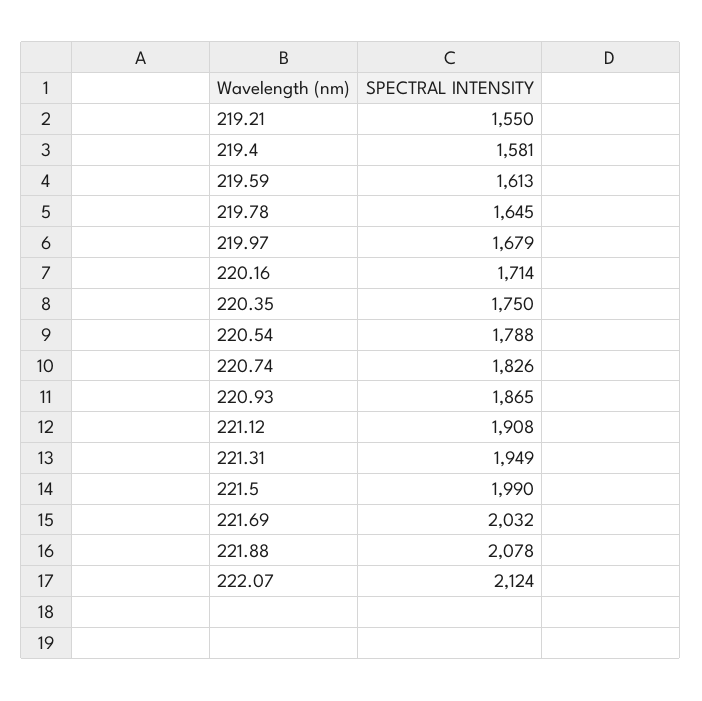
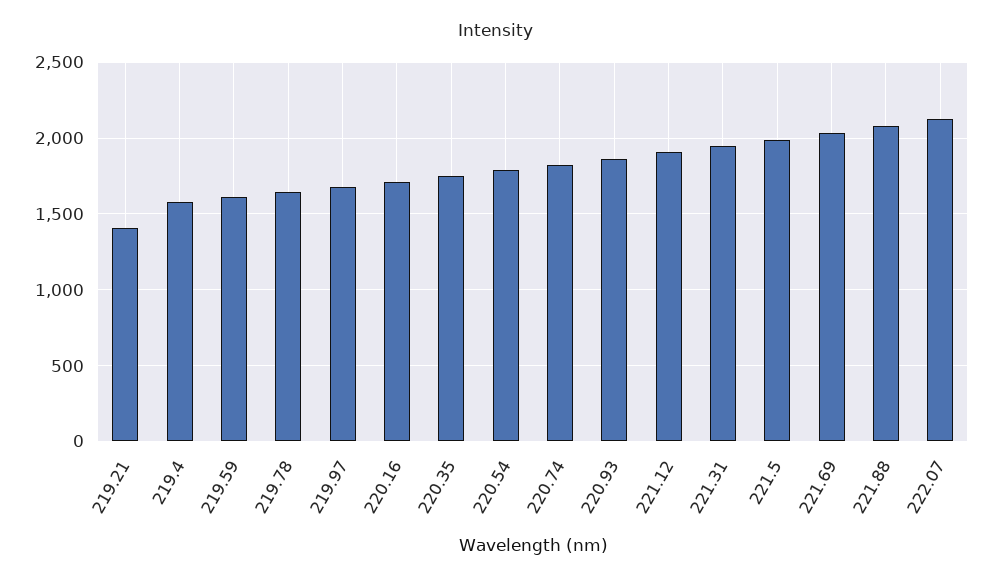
  {
-   "219.21": 1550,
+   "219.21": 1400,
    "219.4": 1581,
    "219.59": 1613,
    "219.78": 1645,
    "219.97": 1679,
    "220.16": 1714,
    "220.35": 1750,
    "220.54": 1788,
    "220.74": 1826,
    "220.93": 1865,
    "221.12": 1908,
    "221.31": 1949,
    "221.5": 1990,
    "221.69": 2032,
    "221.88": 2078,
    "222.07": 2124
  }

